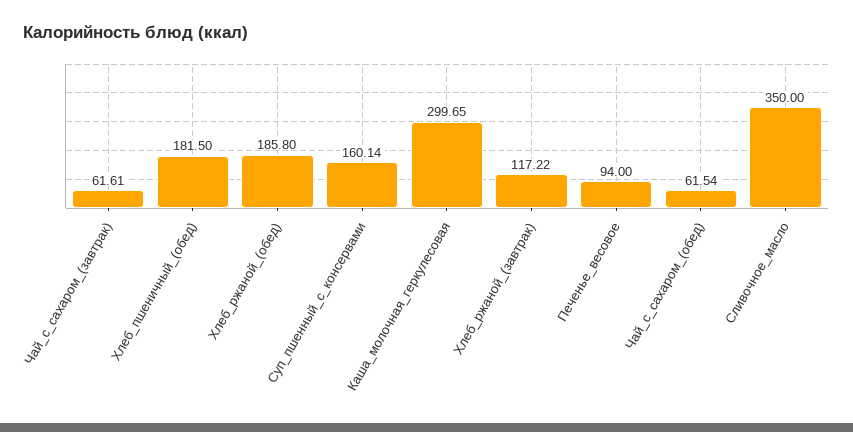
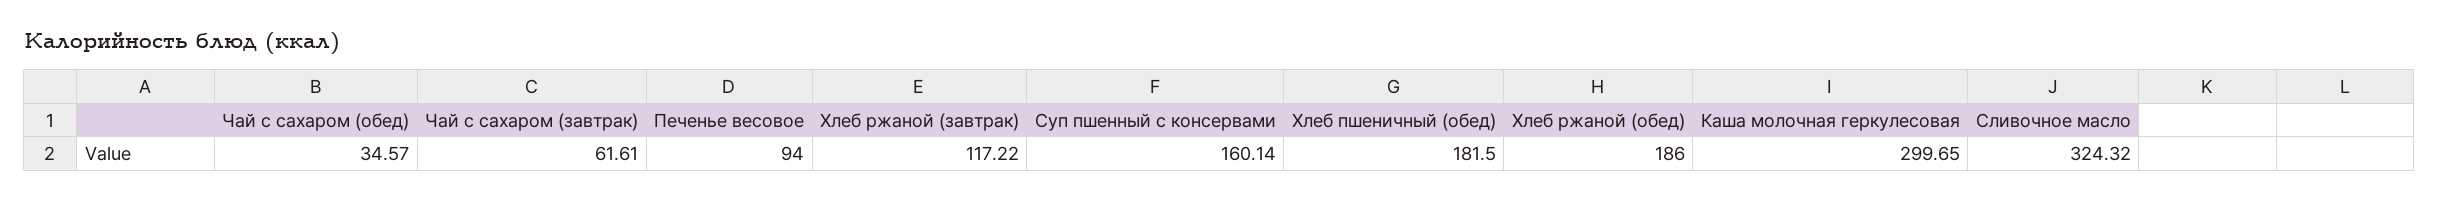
  {
    "Чай_с_сахаром_(завтрак)": 61.61,
    "Хлеб_пшеничный_(обед)": 181.5,
-   "Хлеб_ржаной_(обед)": 185.8,
+   "Хлеб_ржаной_(обед)": 186,
    "Суп_пшенный_с_консервами": 160.14,
    "Каша_молочная_геркулесовая": 299.65,
    "Хлеб_ржаной_(завтрак)": 117.22,
    "Печенье_весовое": 94,
-   "Чай_с_сахаром_(обед)": 61.54,
+   "Чай_с_сахаром_(обед)": 34.57,
-   "Сливочное_масло": 350
+   "Сливочное_масло": 324.32
  }

